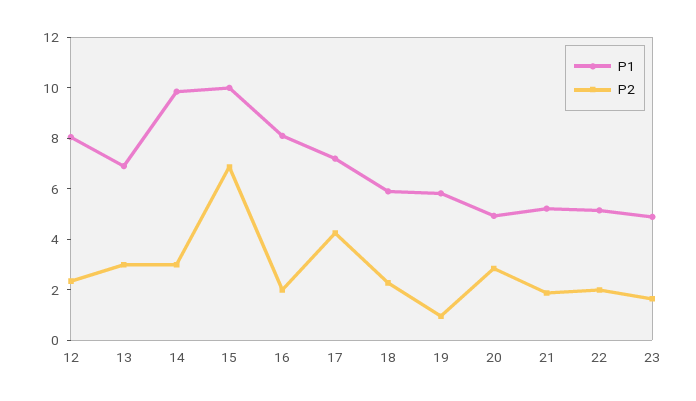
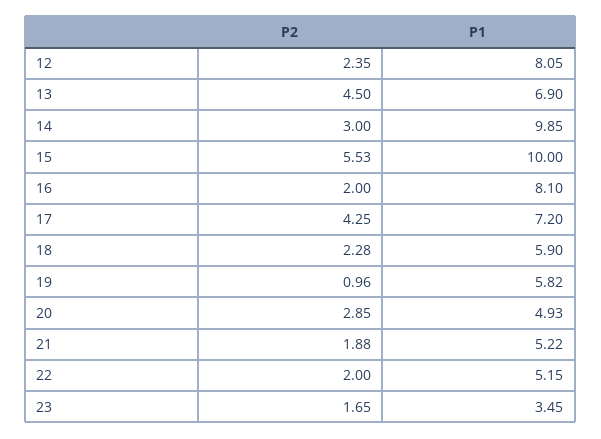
  {
    "P1": {
      "12": 8.05,
      "13": 6.9,
      "14": 9.85,
      "15": 10,
      "16": 8.1,
      "17": 7.2,
      "18": 5.9,
      "19": 5.82,
      "20": 4.93,
      "21": 5.22,
      "22": 5.15,
-     "23": 5
+     "23": 3.45
    },
    "P2": {
      "12": 2.35,
-     "13": 3,
+     "13": 4.5,
      "14": 3,
-     "15": 7,
+     "15": 5.53,
      "16": 2,
      "17": 4.25,
      "18": 2.28,
      "19": 0.96,
      "20": 2.85,
      "21": 1.88,
      "22": 2,
      "23": 1.65
    }
  }

